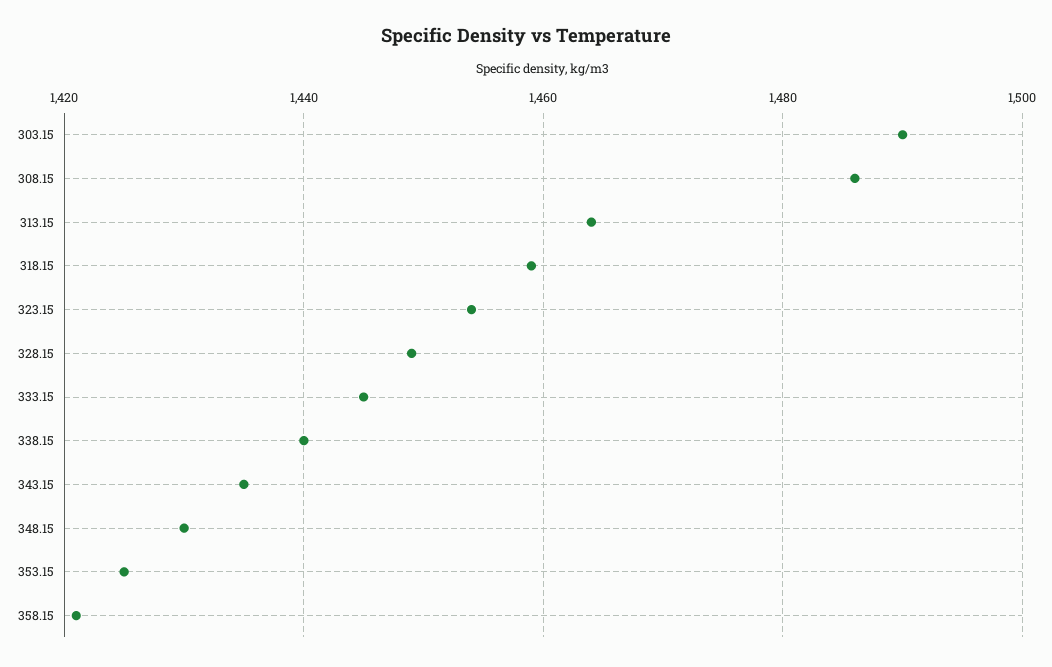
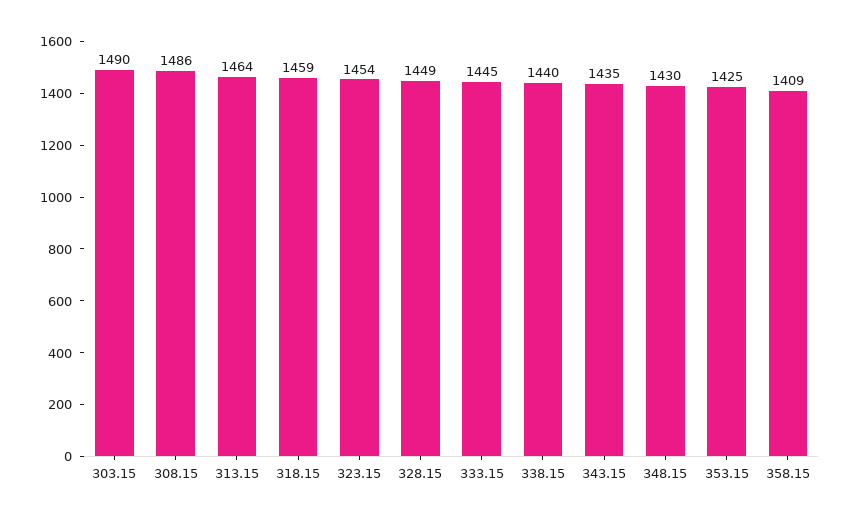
  {
    "303.15": 1490,
    "308.15": 1486,
    "313.15": 1464,
    "318.15": 1459,
    "323.15": 1454,
    "328.15": 1449,
    "333.15": 1445,
    "338.15": 1440,
    "343.15": 1435,
    "348.15": 1430,
    "353.15": 1425,
-   "358.15": 1420
+   "358.15": 1409
  }

